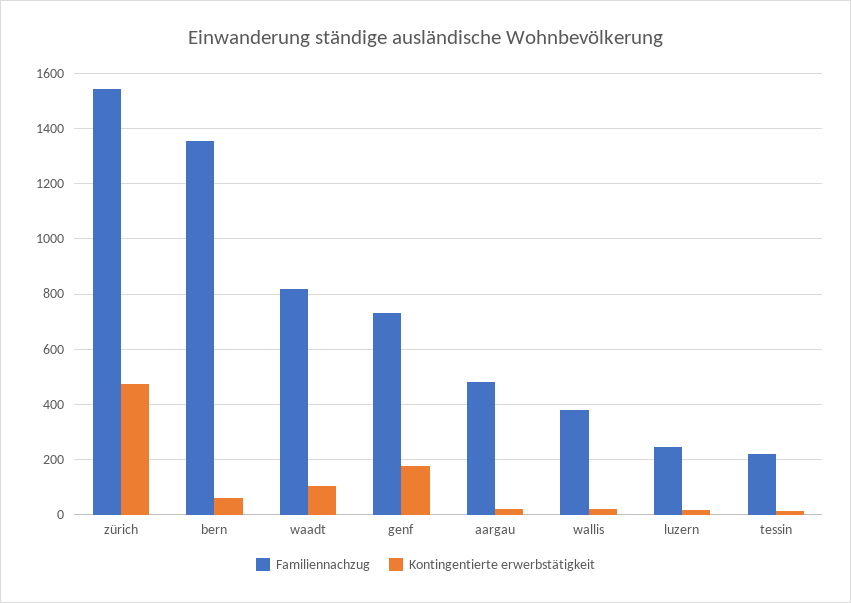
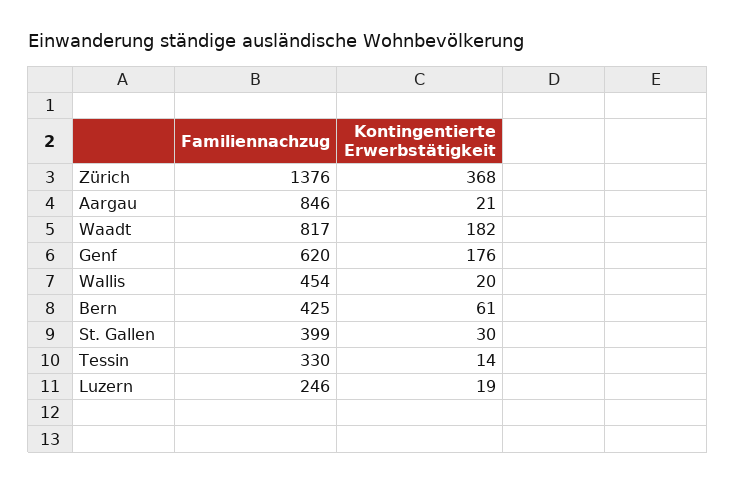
  {
    "Familiennachzug": {
-     "zürich": 1550,
+     "zürich": 1376,
-     "bern": 1350,
+     "bern": 425,
      "waadt": 817,
-     "genf": 725,
+     "genf": 620,
-     "aargau": 475,
+     "aargau": 846,
-     "wallis": 375,
+     "wallis": 454,
      "luzern": 246,
-     "tessin": 225
+     "tessin": 330,
+     "St. Gallen": 399
    },
    "Kontingentierte erwerbstätigkeit": {
-     "zürich": 475,
+     "zürich": 368,
      "bern": 61,
-     "waadt": 100,
+     "waadt": 182,
      "genf": 176,
      "aargau": 21,
      "wallis": 20,
      "luzern": 19,
-     "tessin": 14
+     "tessin": 14,
+     "St. Gallen": 30
    }
  }

